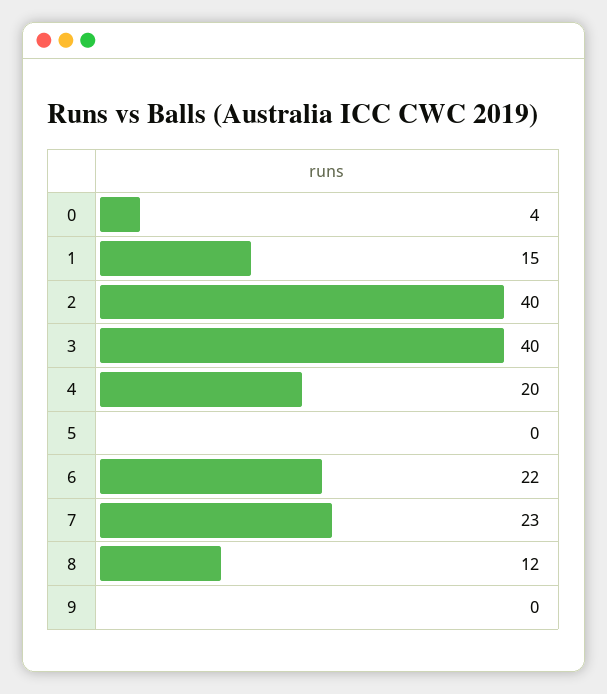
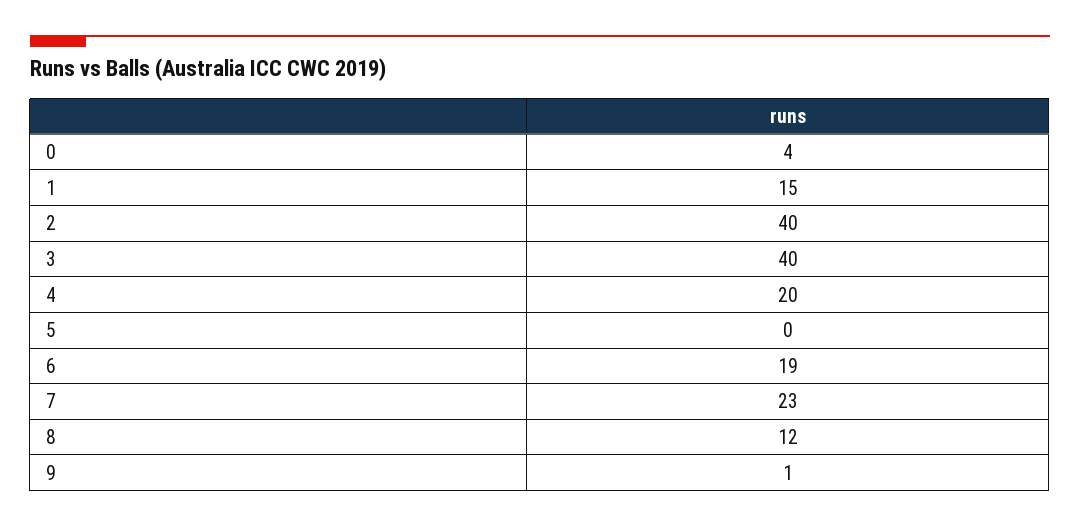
  {
    "0": 4,
    "1": 15,
    "2": 40,
    "3": 40,
    "4": 20,
    "5": 0,
-   "6": 22,
+   "6": 19,
    "7": 23,
    "8": 12,
-   "9": 0
+   "9": 1
  }

